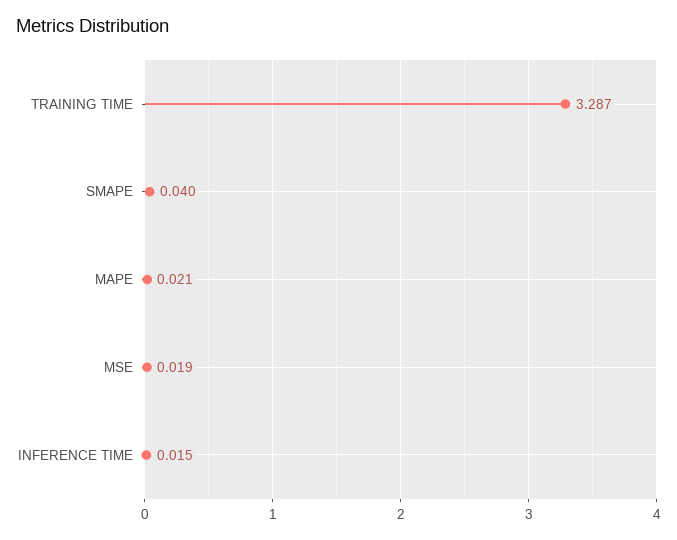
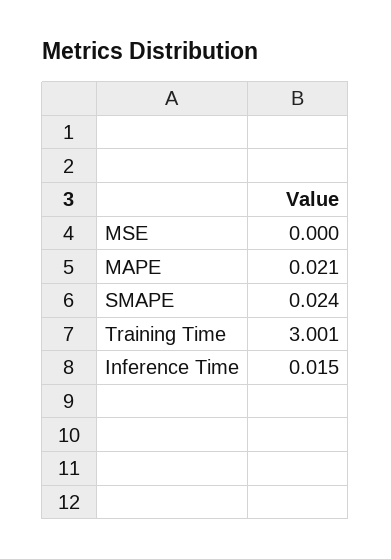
  {
-   "TRAINING TIME": 3.287,
+   "TRAINING TIME": 3.001,
-   "SMAPE": 0.04,
+   "SMAPE": 0.024,
    "MAPE": 0.021,
-   "MSE": 0.019,
+   "MSE": 0,
    "INFERENCE TIME": 0.015
  }

